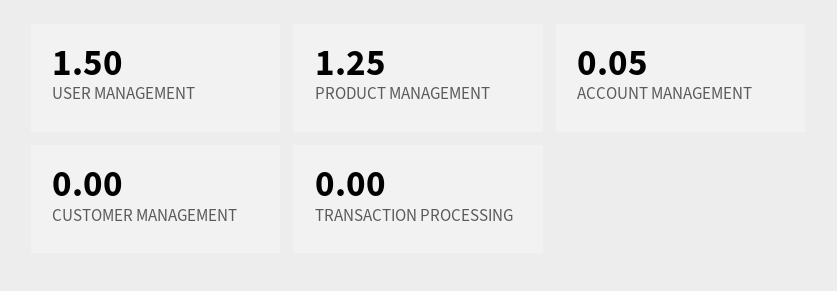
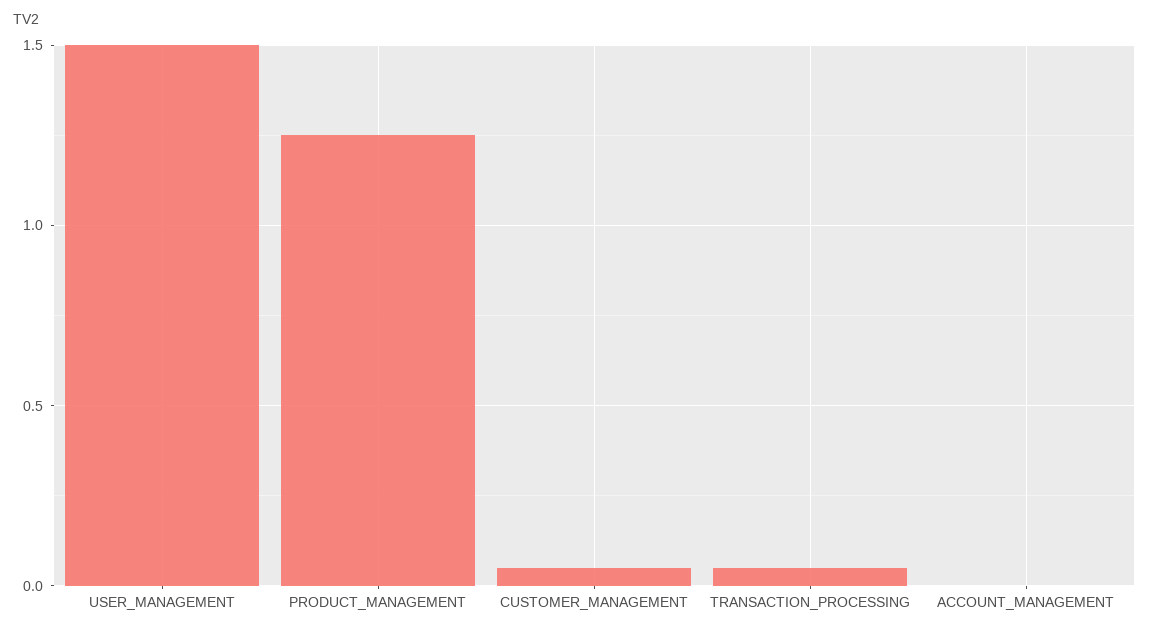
  {
    "USER MANAGEMENT": 1.5,
    "PRODUCT MANAGEMENT": 1.25,
-   "ACCOUNT MANAGEMENT": 0.05,
+   "ACCOUNT MANAGEMENT": 0,
-   "CUSTOMER MANAGEMENT": 0,
+   "CUSTOMER MANAGEMENT": 0.05,
-   "TRANSACTION PROCESSING": 0
+   "TRANSACTION PROCESSING": 0.05
  }

